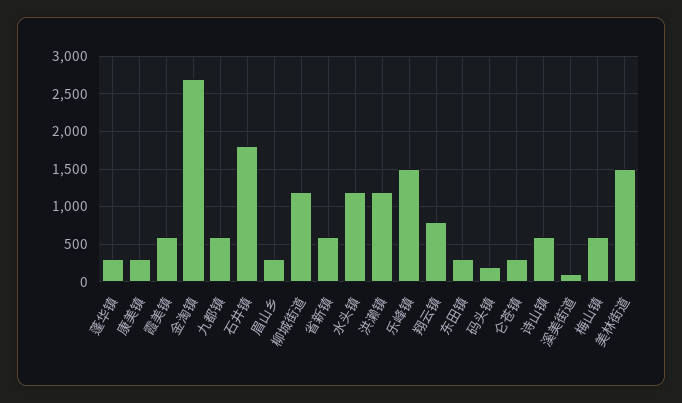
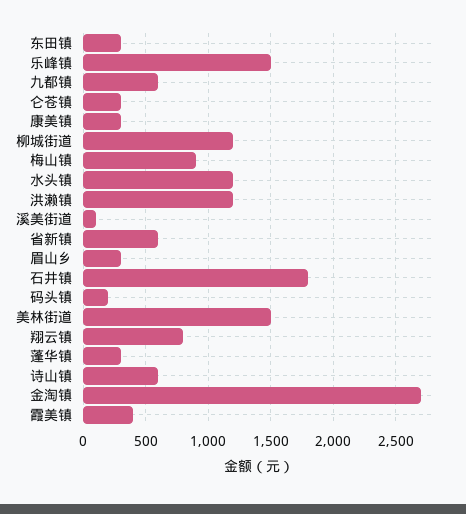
  {
    "蓬华镇": 300,
    "康美镇": 300,
-   "霞美镇": 600,
+   "霞美镇": 400,
    "金淘镇": 2700,
    "九都镇": 600,
    "石井镇": 1800,
    "眉山乡": 300,
    "柳城街道": 1200,
    "省新镇": 600,
    "水头镇": 1200,
    "洪濑镇": 1200,
    "乐峰镇": 1500,
    "翔云镇": 800,
    "东田镇": 300,
    "码头镇": 200,
    "仑苍镇": 300,
    "诗山镇": 600,
    "溪美街道": 100,
-   "梅山镇": 600,
+   "梅山镇": 900,
    "美林街道": 1500
  }

